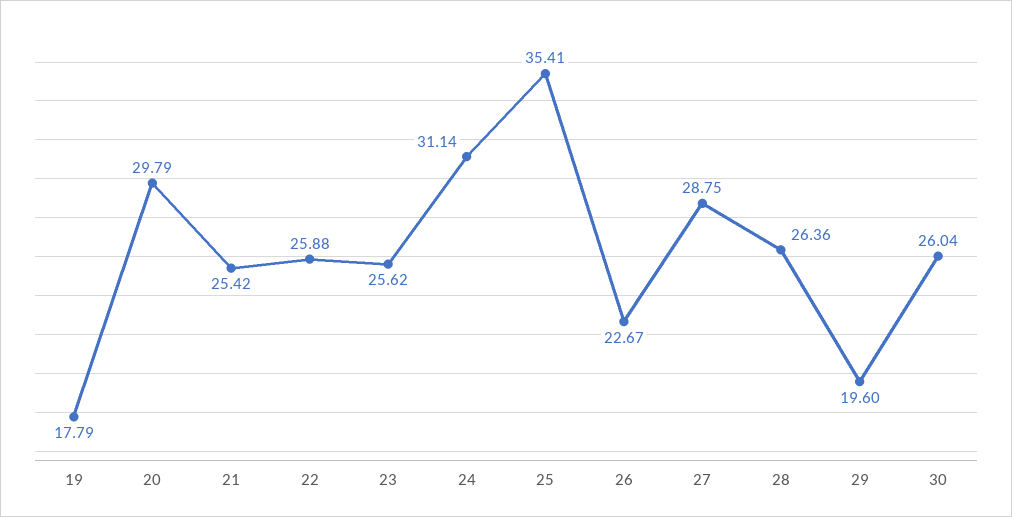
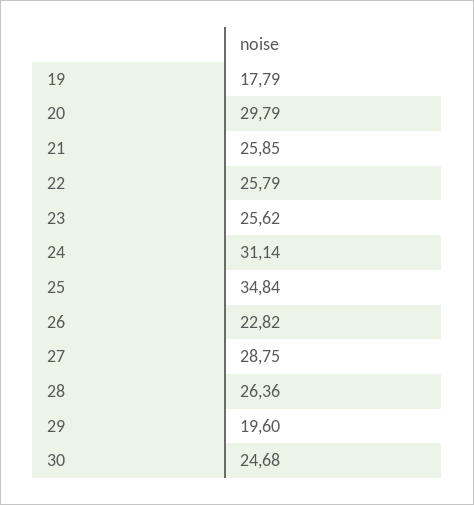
  {
    "19": 17.79,
    "20": 29.79,
-   "21": 25.42,
+   "21": 25.85,
-   "22": 25.88,
+   "22": 25.79,
    "23": 25.62,
    "24": 31.14,
-   "25": 35.41,
+   "25": 34.84,
-   "26": 22.67,
+   "26": 22.82,
    "27": 28.75,
    "28": 26.36,
    "29": 19.6,
-   "30": 26.04
+   "30": 24.68
  }

